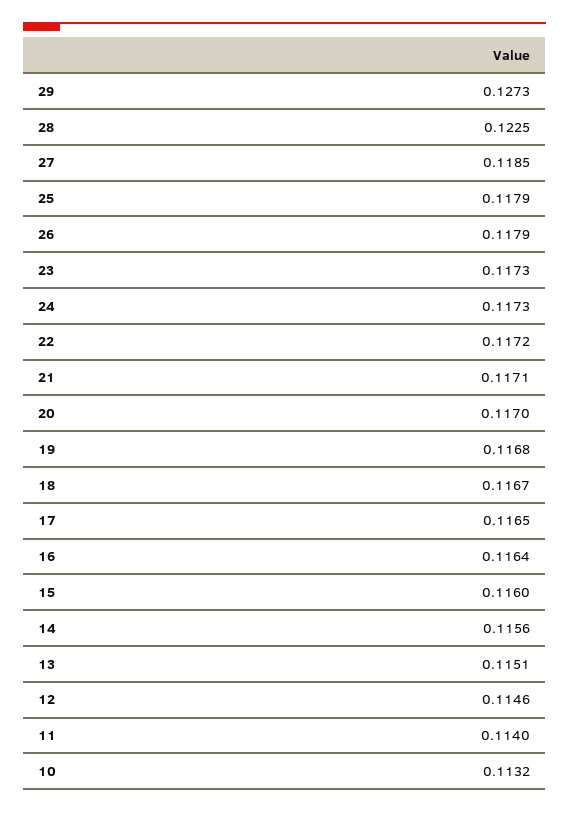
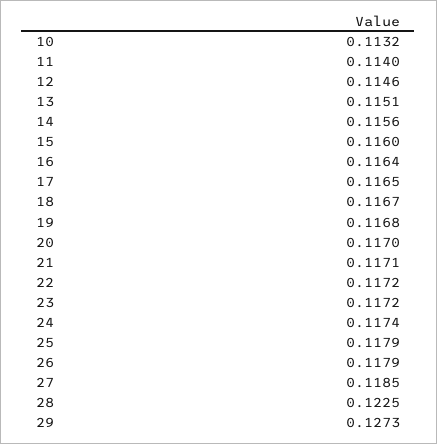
  {
    "29": 0.1273,
    "28": 0.1225,
    "27": 0.1185,
    "25": 0.1179,
    "26": 0.1179,
-   "23": 0.1173,
+   "23": 0.1172,
-   "24": 0.1173,
+   "24": 0.1174,
    "22": 0.1172,
    "21": 0.1171,
    "20": 0.117,
    "19": 0.1168,
    "18": 0.1167,
    "17": 0.1165,
    "16": 0.1164,
    "15": 0.116,
    "14": 0.1156,
    "13": 0.1151,
    "12": 0.1146,
    "11": 0.114,
    "10": 0.1132
  }

